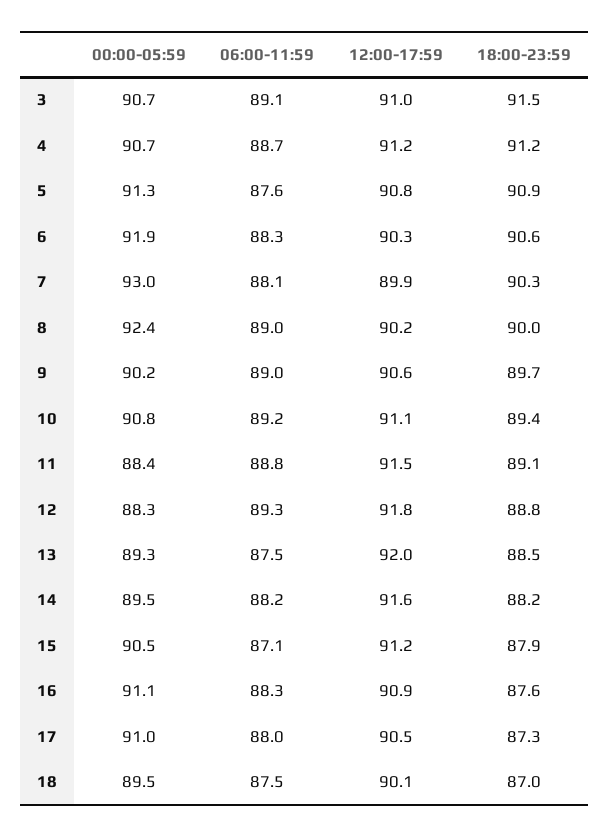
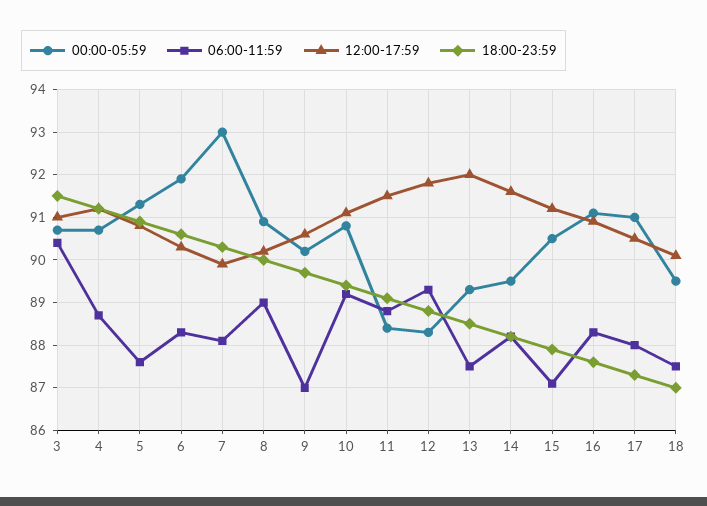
  {
    "00:00-05:59": {
      "3": 90.7,
      "4": 90.7,
      "5": 91.3,
      "6": 91.9,
      "7": 93,
-     "8": 92.4,
+     "8": 91,
      "9": 90.2,
      "10": 90.8,
      "11": 88.4,
      "12": 88.3,
      "13": 89.3,
      "14": 89.5,
      "15": 90.5,
      "16": 91.1,
      "17": 91,
      "18": 89.5
    },
    "06:00-11:59": {
-     "3": 89.1,
+     "3": 90.5,
      "4": 88.7,
      "5": 87.6,
      "6": 88.3,
      "7": 88.1,
      "8": 89,
-     "9": 89,
+     "9": 87,
      "10": 89.2,
      "11": 88.8,
      "12": 89.3,
      "13": 87.5,
      "14": 88.2,
      "15": 87.1,
      "16": 88.3,
      "17": 88,
      "18": 87.5
    },
    "12:00-17:59": {
      "3": 91,
      "4": 91.2,
      "5": 90.8,
      "6": 90.3,
      "7": 89.9,
      "8": 90.2,
      "9": 90.6,
      "10": 91.1,
      "11": 91.5,
      "12": 91.8,
      "13": 92,
      "14": 91.6,
      "15": 91.2,
      "16": 90.9,
      "17": 90.5,
      "18": 90.1
    },
    "18:00-23:59": {
      "3": 91.5,
      "4": 91.2,
      "5": 90.9,
      "6": 90.6,
      "7": 90.3,
      "8": 90,
      "9": 89.7,
      "10": 89.4,
      "11": 89.1,
      "12": 88.8,
      "13": 88.5,
      "14": 88.2,
      "15": 87.9,
      "16": 87.6,
      "17": 87.3,
      "18": 87
    }
  }

